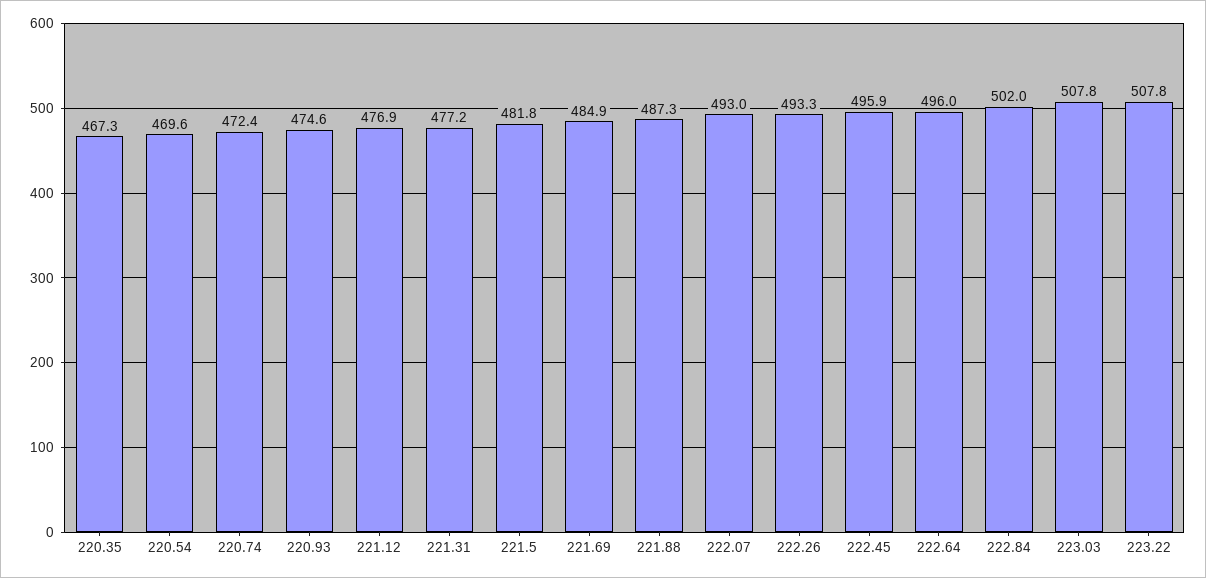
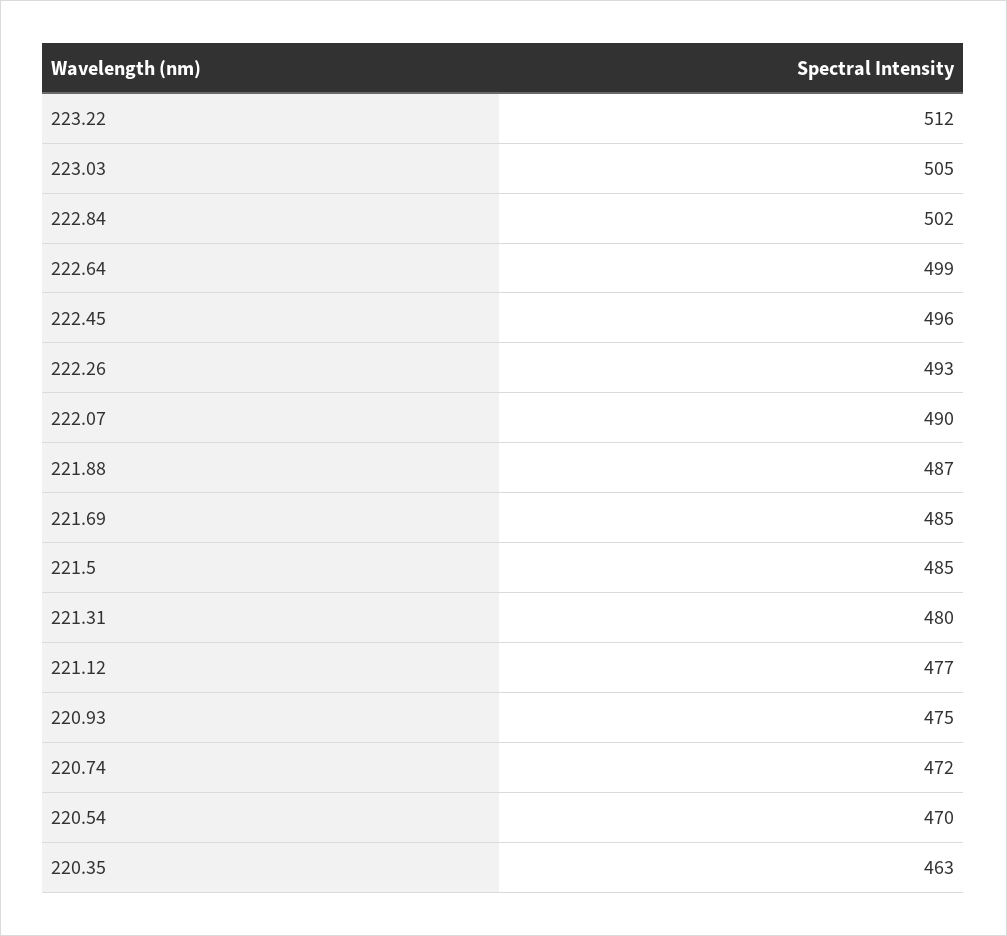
  {
-   "220.35": 467.3,
+   "220.35": 463,
    "220.54": 469.6,
    "220.74": 472.4,
    "220.93": 474.6,
    "221.12": 476.9,
-   "221.31": 477.2,
+   "221.31": 480,
-   "221.5": 481.8,
+   "221.5": 485,
    "221.69": 484.9,
    "221.88": 487.3,
-   "222.07": 493,
+   "222.07": 490,
    "222.26": 493.3,
    "222.45": 495.9,
-   "222.64": 496,
+   "222.64": 499,
    "222.84": 502,
-   "223.03": 507.8,
+   "223.03": 505,
-   "223.22": 507.8
+   "223.22": 512
  }

